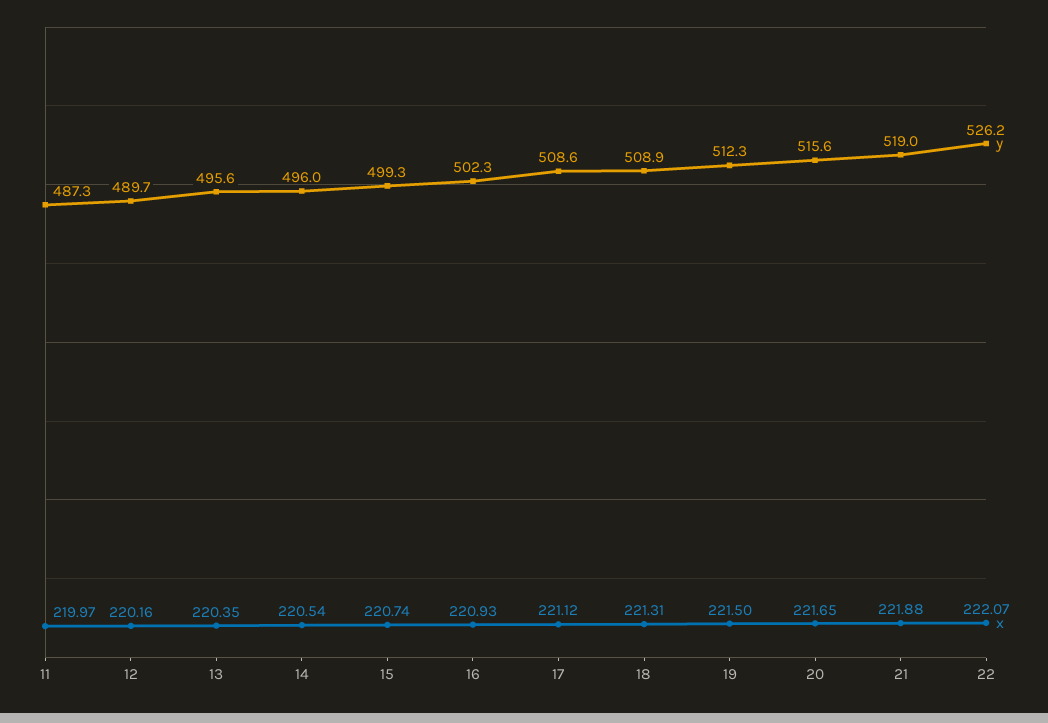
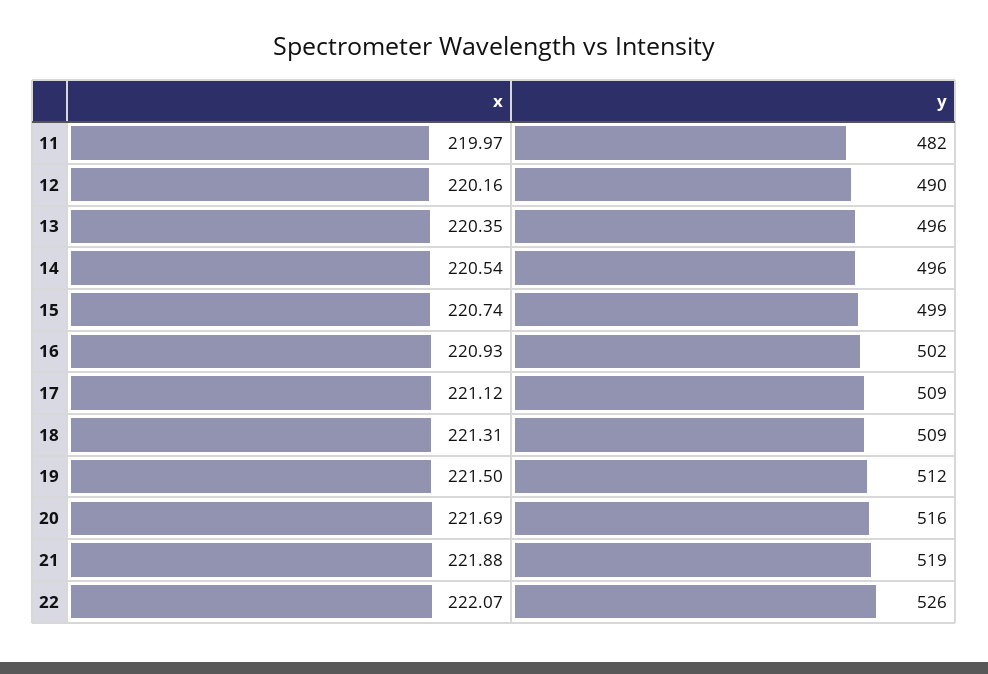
  {
    "y": {
-     "11": 487.3,
+     "11": 482,
      "12": 489.7,
      "13": 495.6,
      "14": 496,
      "15": 499.3,
      "16": 502.3,
      "17": 508.6,
      "18": 508.9,
      "19": 512.3,
      "20": 515.6,
      "21": 519,
      "22": 526.2
    },
    "x": {
      "11": 219.97,
      "12": 220.16,
      "13": 220.35,
      "14": 220.54,
      "15": 220.74,
      "16": 220.93,
      "17": 221.12,
      "18": 221.31,
      "19": 221.5,
-     "20": 221.65,
+     "20": 221.69,
      "21": 221.88,
      "22": 222.07
    }
  }

